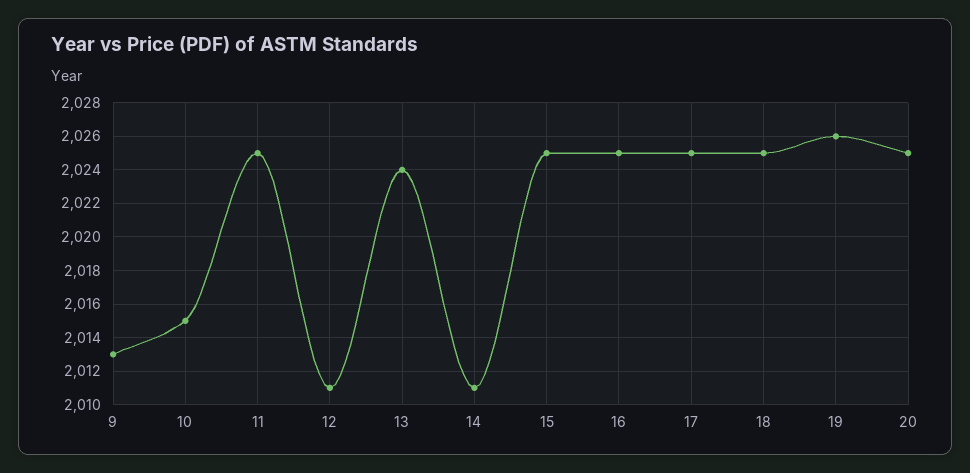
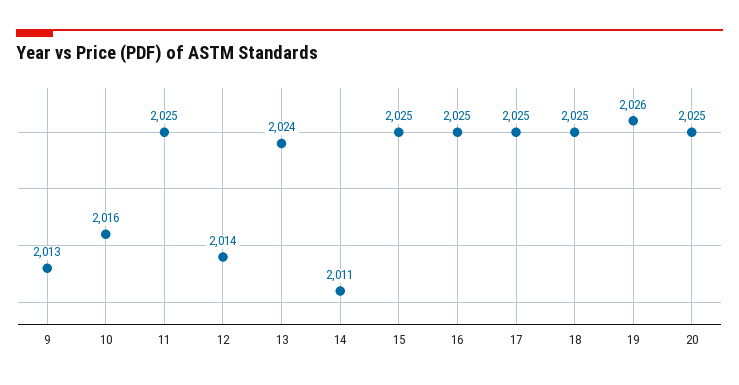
  {
    "9": 2013,
-   "10": 2015,
+   "10": 2016,
    "11": 2025,
-   "12": 2011,
+   "12": 2014,
    "13": 2024,
    "14": 2011,
    "15": 2025,
    "16": 2025,
    "17": 2025,
    "18": 2025,
    "19": 2026,
    "20": 2025
  }

